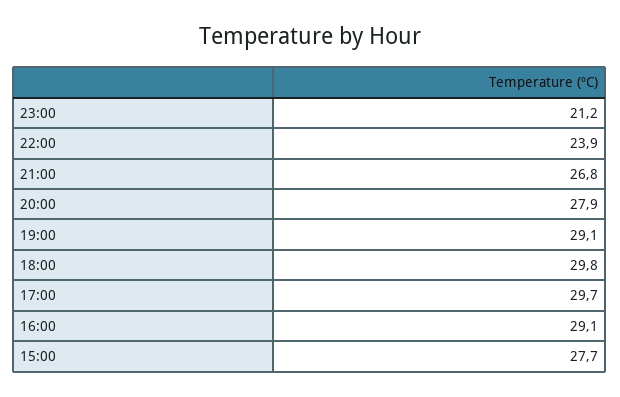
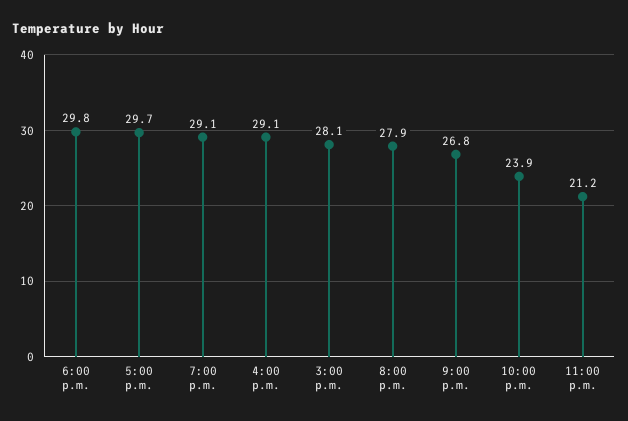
  {
    "23:00": 21.2,
    "22:00": 23.9,
    "21:00": 26.8,
    "20:00": 27.9,
    "19:00": 29.1,
    "18:00": 29.8,
    "17:00": 29.7,
    "16:00": 29.1,
-   "15:00": 27.7
+   "15:00": 28.1
  }

